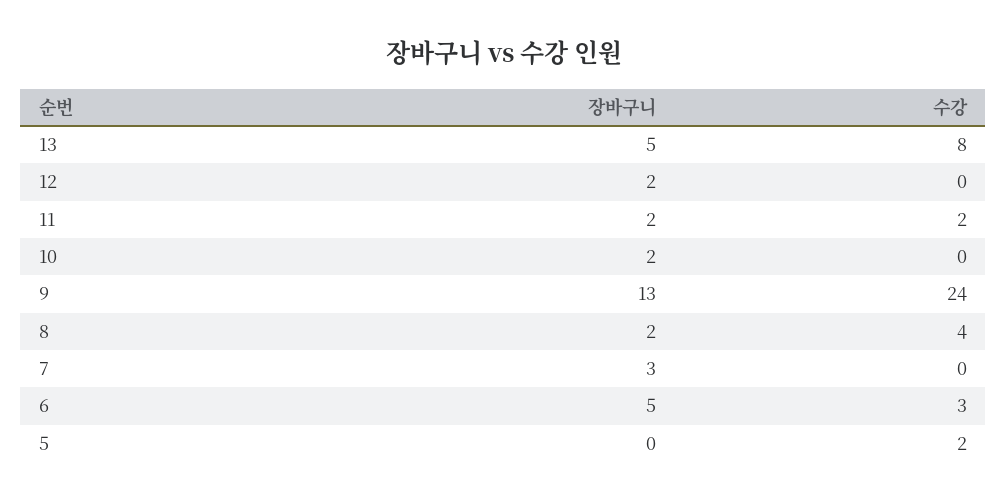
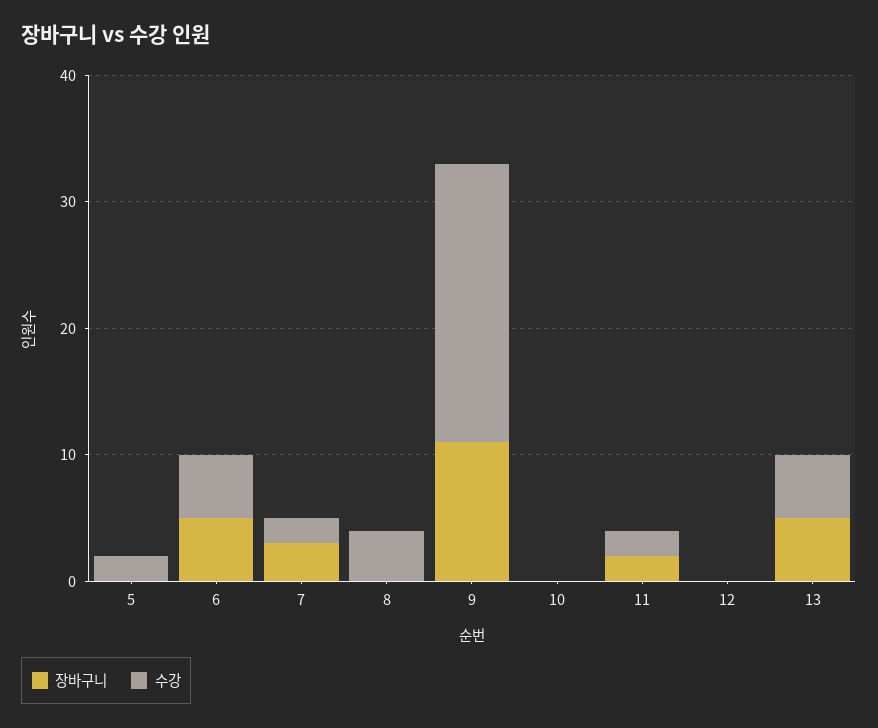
  {
    "장바구니": {
      "13": 5,
-     "12": 2,
+     "12": 0,
      "11": 2,
-     "10": 2,
+     "10": 0,
-     "9": 13,
+     "9": 11,
-     "8": 2,
+     "8": 0,
      "7": 3,
      "6": 5,
      "5": 0
    },
    "수강": {
-     "13": 8,
+     "13": 5,
      "12": 0,
      "11": 2,
      "10": 0,
-     "9": 24,
+     "9": 22,
      "8": 4,
-     "7": 0,
+     "7": 2,
-     "6": 3,
+     "6": 5,
      "5": 2
    }
  }

